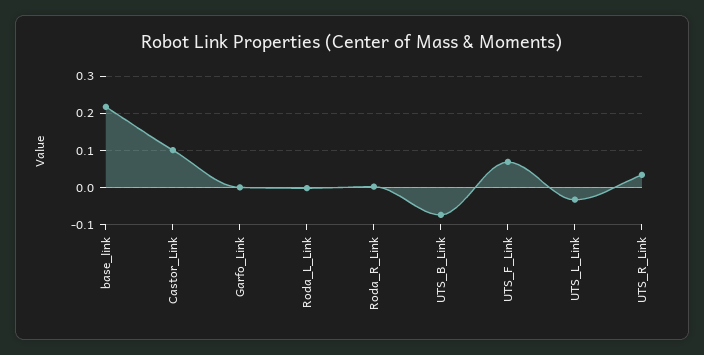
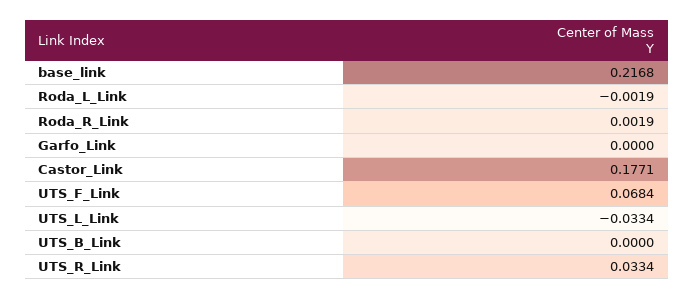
  {
    "base_link": 0.2168,
-   "Castor_Link": 0.1,
+   "Castor_Link": 0.1771,
    "Garfo_Link": 0,
    "Roda_L_Link": -0.0019,
    "Roda_R_Link": 0.0019,
-   "UTS_B_Link": -0.08,
+   "UTS_B_Link": 0,
    "UTS_F_Link": 0.0684,
    "UTS_L_Link": -0.0334,
    "UTS_R_Link": 0.0334
  }

